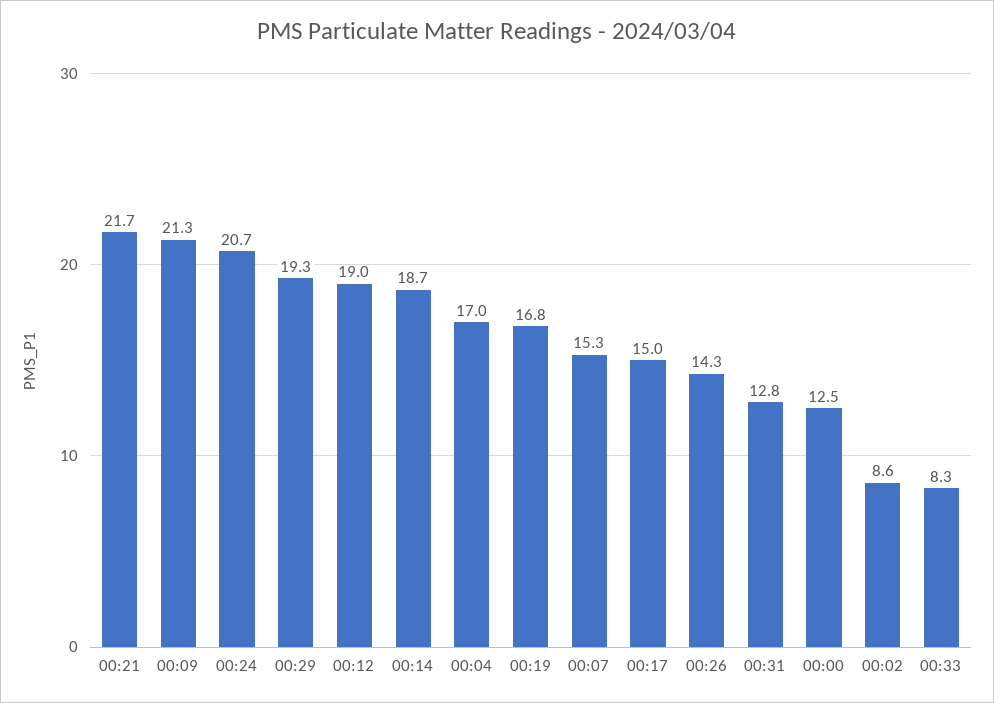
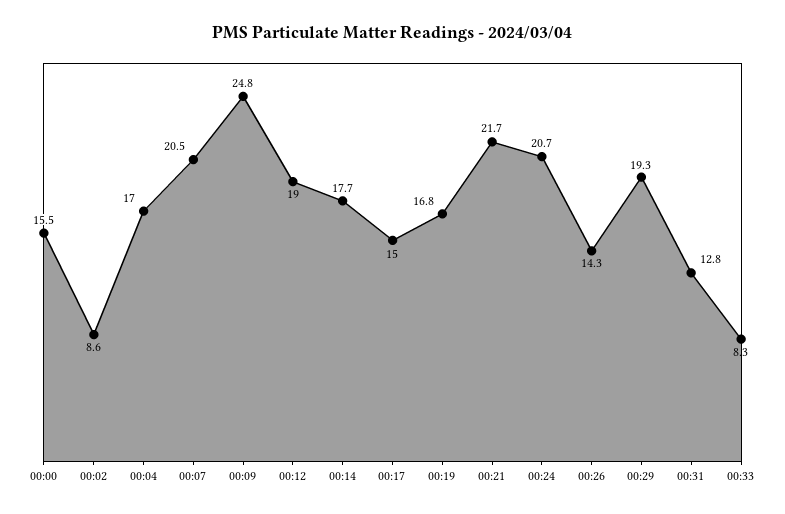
  {
    "00:21": 21.7,
-   "00:09": 21.3,
+   "00:09": 24.8,
    "00:24": 20.7,
    "00:29": 19.3,
    "00:12": 19,
-   "00:14": 18.7,
+   "00:14": 17.7,
    "00:04": 17,
    "00:19": 16.8,
-   "00:07": 15.3,
+   "00:07": 20.5,
    "00:17": 15,
    "00:26": 14.3,
    "00:31": 12.8,
-   "00:00": 12.5,
+   "00:00": 15.5,
    "00:02": 8.6,
    "00:33": 8.3
  }

